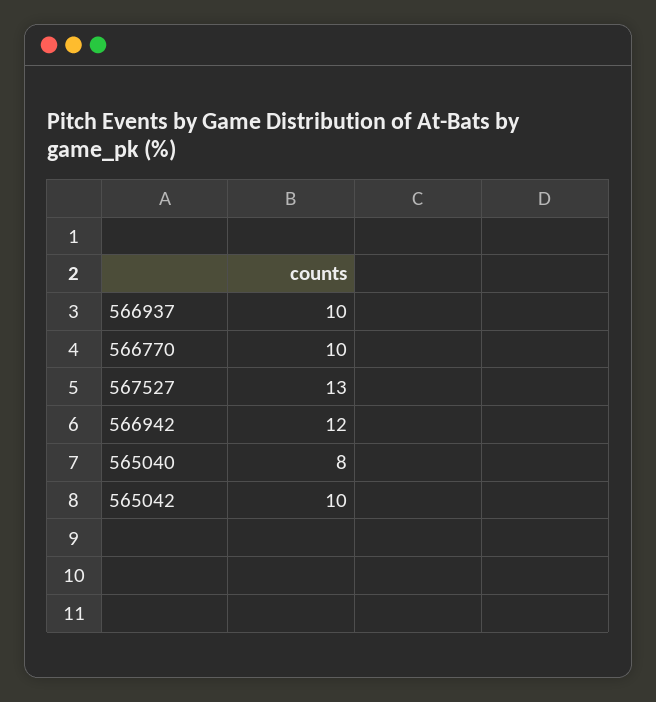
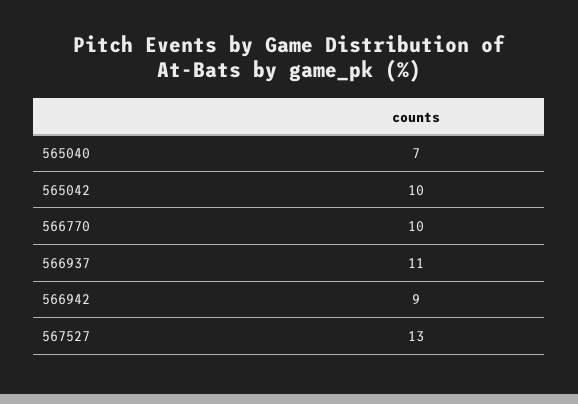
  {
-   "566937": 10,
+   "566937": 11,
    "566770": 10,
    "567527": 13,
-   "566942": 12,
+   "566942": 9,
-   "565040": 8,
+   "565040": 7,
    "565042": 10
  }

